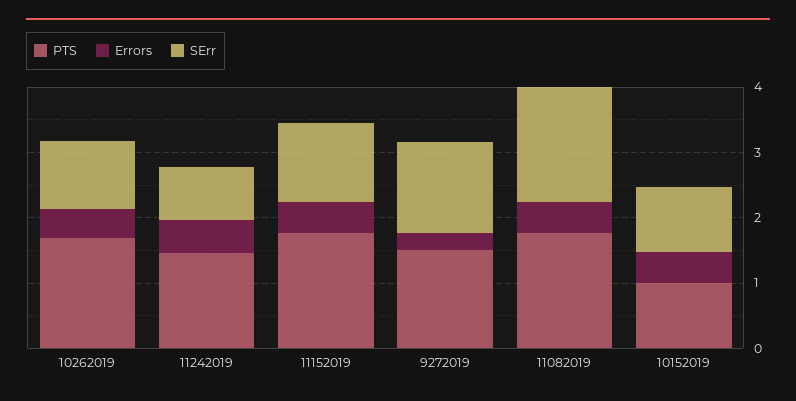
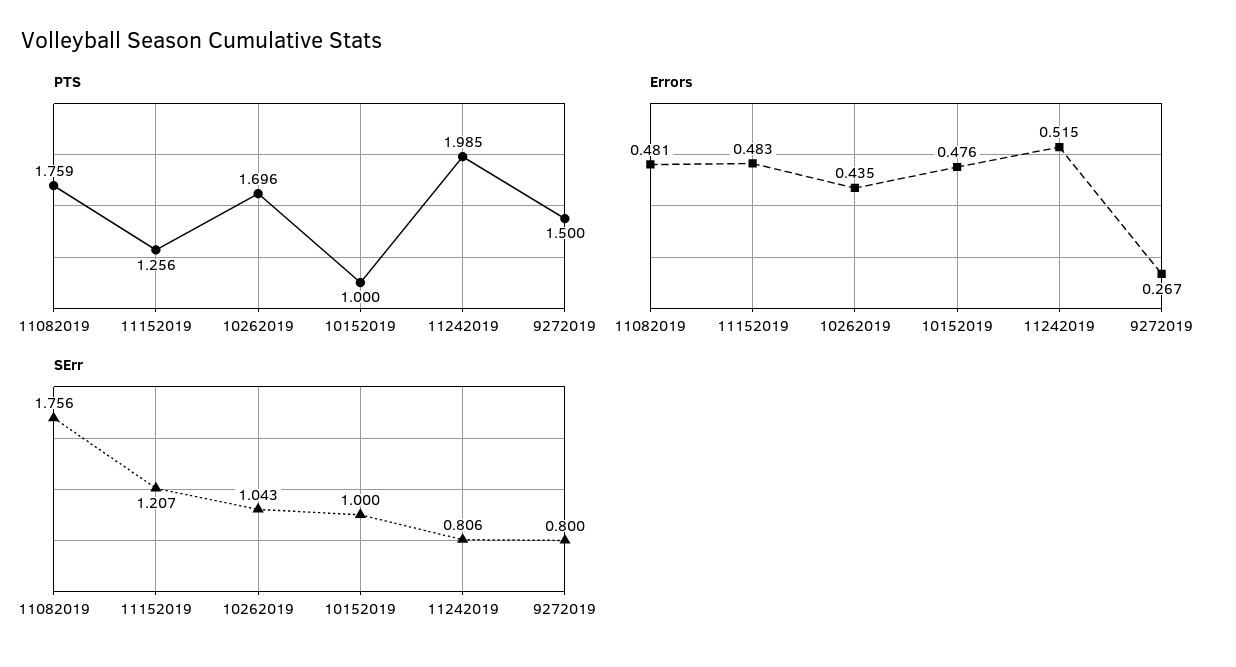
  {
    "PTS": {
      "10262019": 1.696,
-     "11242019": 1.4,
+     "11242019": 1.985,
-     "11152019": 1.8,
+     "11152019": 1.256,
      "9272019": 1.5,
      "11082019": 1.759,
      "10152019": 1
    },
    "Errors": {
      "10262019": 0.435,
      "11242019": 0.515,
      "11152019": 0.483,
      "9272019": 0.267,
      "11082019": 0.481,
      "10152019": 0.476
    },
    "SErr": {
      "10262019": 1.043,
      "11242019": 0.806,
      "11152019": 1.207,
-     "9272019": 1.4,
+     "9272019": 0.8,
      "11082019": 1.756,
      "10152019": 1
    }
  }

